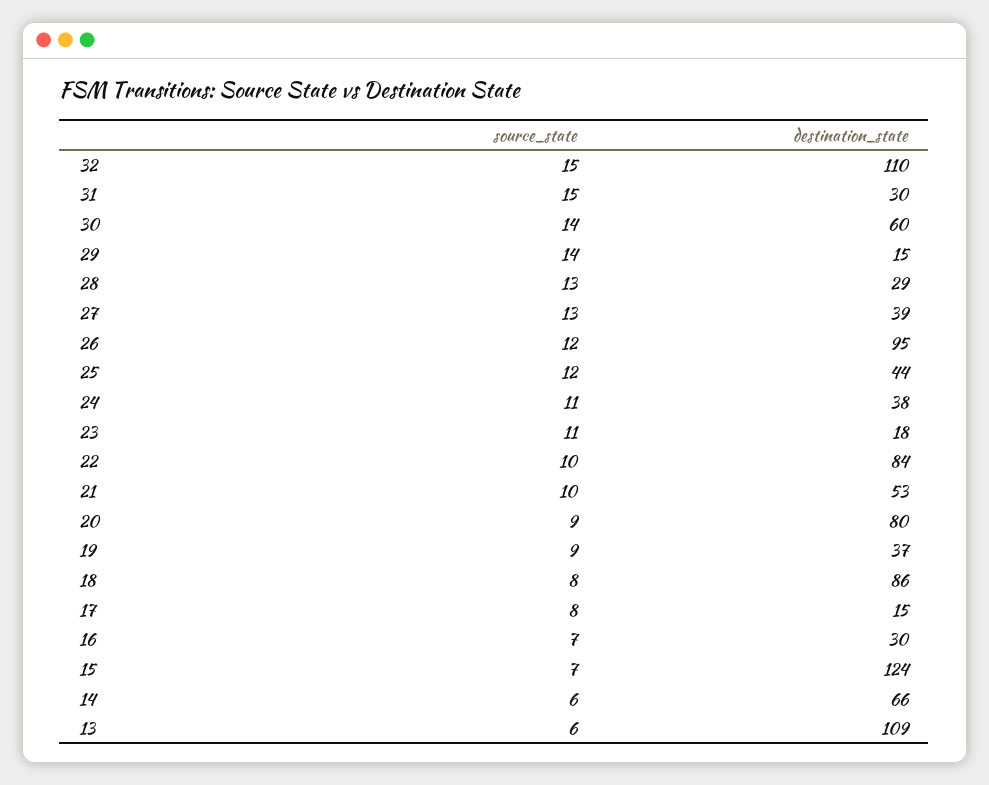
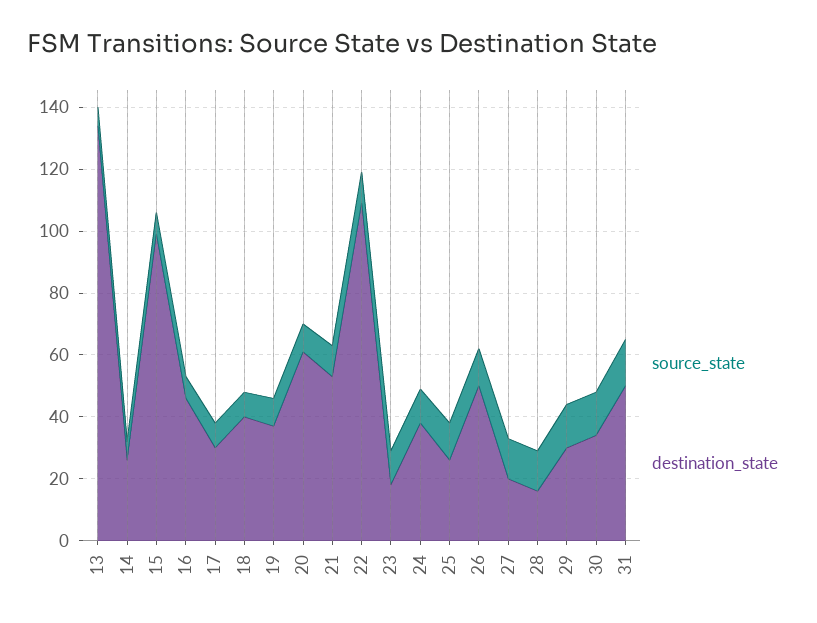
  {
    "source_state": {
-     "32": 15,
      "31": 15,
      "30": 14,
      "29": 14,
      "28": 13,
      "27": 13,
      "26": 12,
      "25": 12,
      "24": 11,
      "23": 11,
      "22": 10,
      "21": 10,
      "20": 9,
      "19": 9,
      "18": 8,
      "17": 8,
      "16": 7,
      "15": 7,
      "14": 6,
      "13": 6
    },
    "destination_state": {
-     "32": 110,
-     "31": 30,
+     "31": 50,
-     "30": 60,
+     "30": 35,
-     "29": 15,
+     "29": 30,
-     "28": 29,
+     "28": 15,
-     "27": 39,
+     "27": 20,
-     "26": 95,
+     "26": 50,
-     "25": 44,
+     "25": 25,
      "24": 38,
      "23": 18,
-     "22": 84,
+     "22": 110,
      "21": 53,
-     "20": 80,
+     "20": 60,
      "19": 37,
-     "18": 86,
+     "18": 40,
-     "17": 15,
+     "17": 30,
-     "16": 30,
+     "16": 45,
-     "15": 124,
+     "15": 100,
-     "14": 66,
+     "14": 25,
-     "13": 109
+     "13": 135
    }
  }

